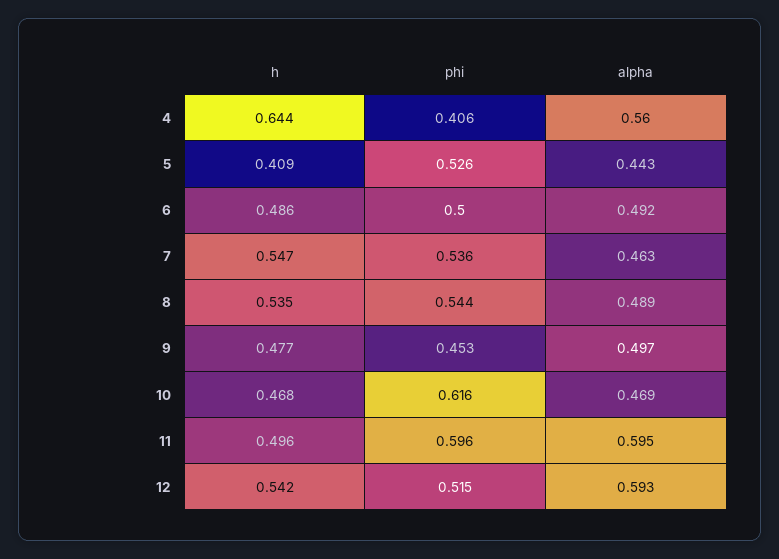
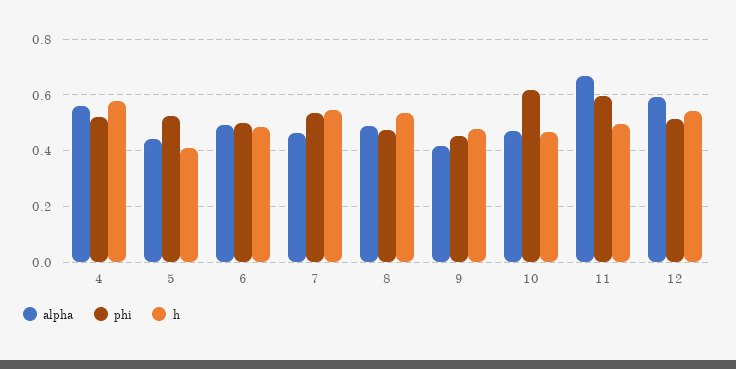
  {
    "h": {
-     "4": 0.644,
+     "4": 0.575,
      "5": 0.409,
      "6": 0.486,
      "7": 0.547,
      "8": 0.535,
      "9": 0.477,
      "10": 0.468,
      "11": 0.496,
      "12": 0.542
    },
    "phi": {
-     "4": 0.406,
+     "4": 0.525,
      "5": 0.526,
      "6": 0.5,
      "7": 0.536,
-     "8": 0.544,
+     "8": 0.475,
      "9": 0.453,
      "10": 0.616,
      "11": 0.596,
      "12": 0.515
    },
    "alpha": {
      "4": 0.56,
      "5": 0.443,
      "6": 0.492,
      "7": 0.463,
      "8": 0.489,
-     "9": 0.497,
+     "9": 0.425,
      "10": 0.469,
-     "11": 0.595,
+     "11": 0.675,
      "12": 0.593
    }
  }

